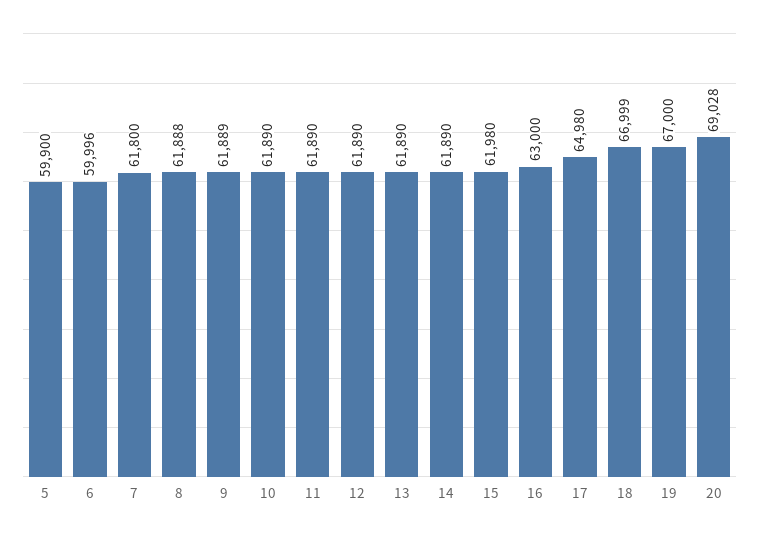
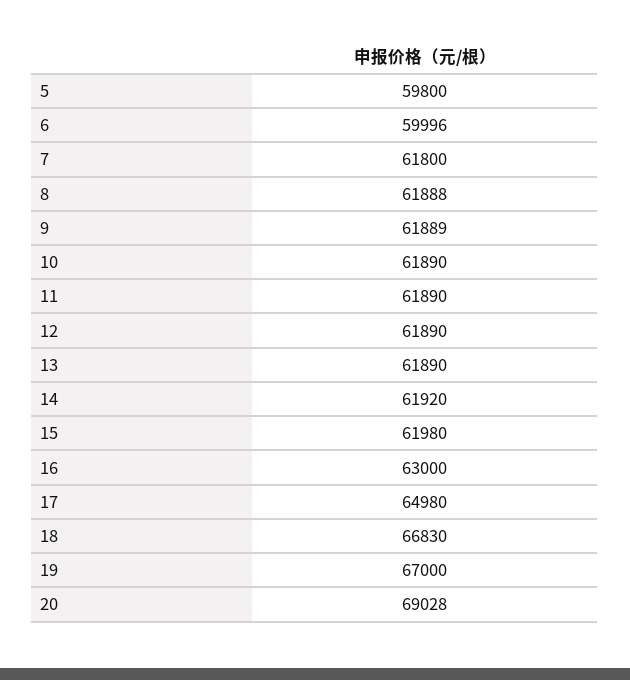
  {
-   "5": 59900,
+   "5": 59800,
    "6": 59996,
    "7": 61800,
    "8": 61888,
    "9": 61889,
    "10": 61890,
    "11": 61890,
    "12": 61890,
    "13": 61890,
-   "14": 61890,
+   "14": 61920,
    "15": 61980,
    "16": 63000,
    "17": 64980,
-   "18": 66999,
+   "18": 66830,
    "19": 67000,
    "20": 69028
  }

